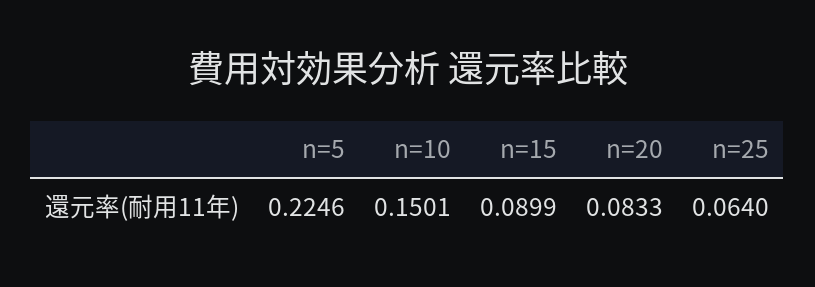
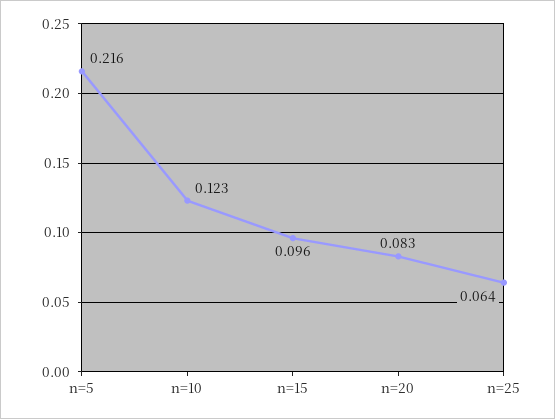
  {
-   "n=5": 0.2246,
+   "n=5": 0.216,
-   "n=10": 0.1501,
+   "n=10": 0.123,
-   "n=15": 0.0899,
+   "n=15": 0.096,
    "n=20": 0.0833,
    "n=25": 0.064
  }

